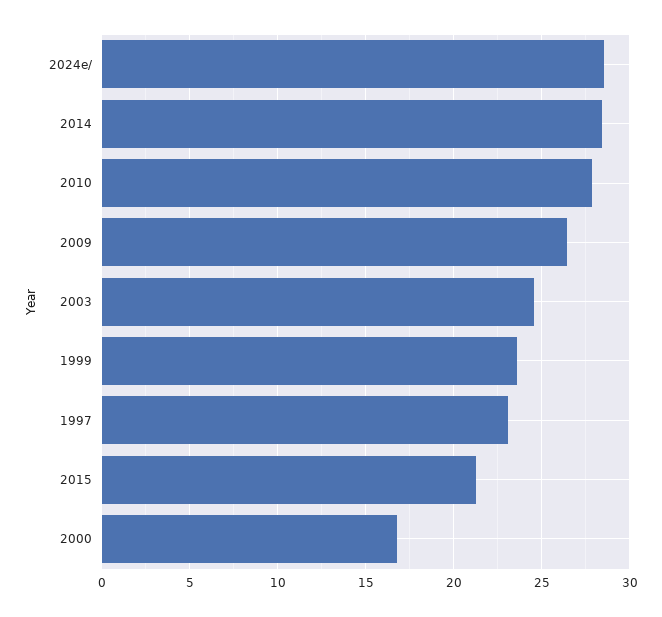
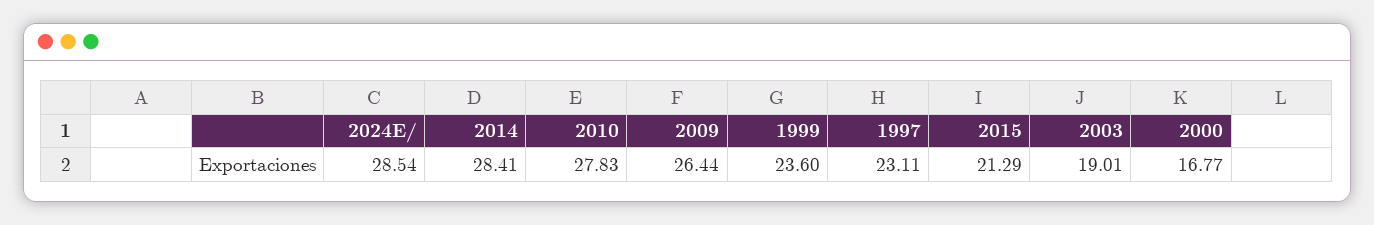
  {
    "2024e/": 28.54,
    "2014": 28.41,
    "2010": 27.83,
    "2009": 26.44,
-   "2003": 24.5,
+   "2003": 19.01,
    "1999": 23.6,
    "1997": 23.11,
    "2015": 21.29,
    "2000": 16.77
  }

